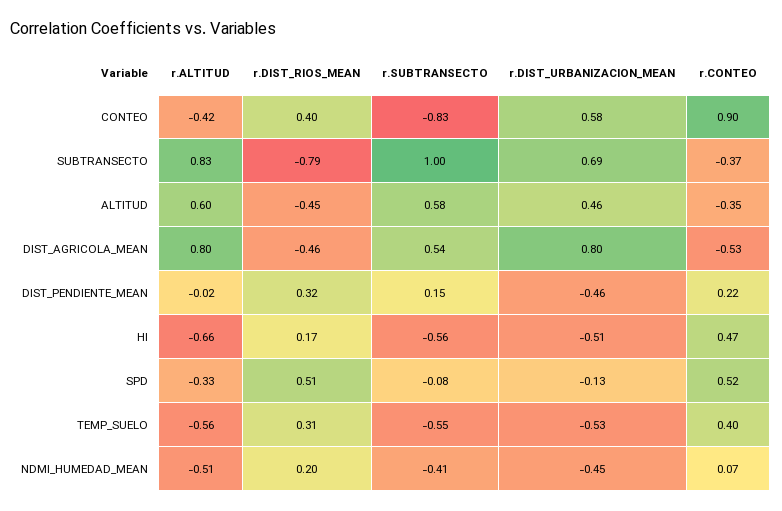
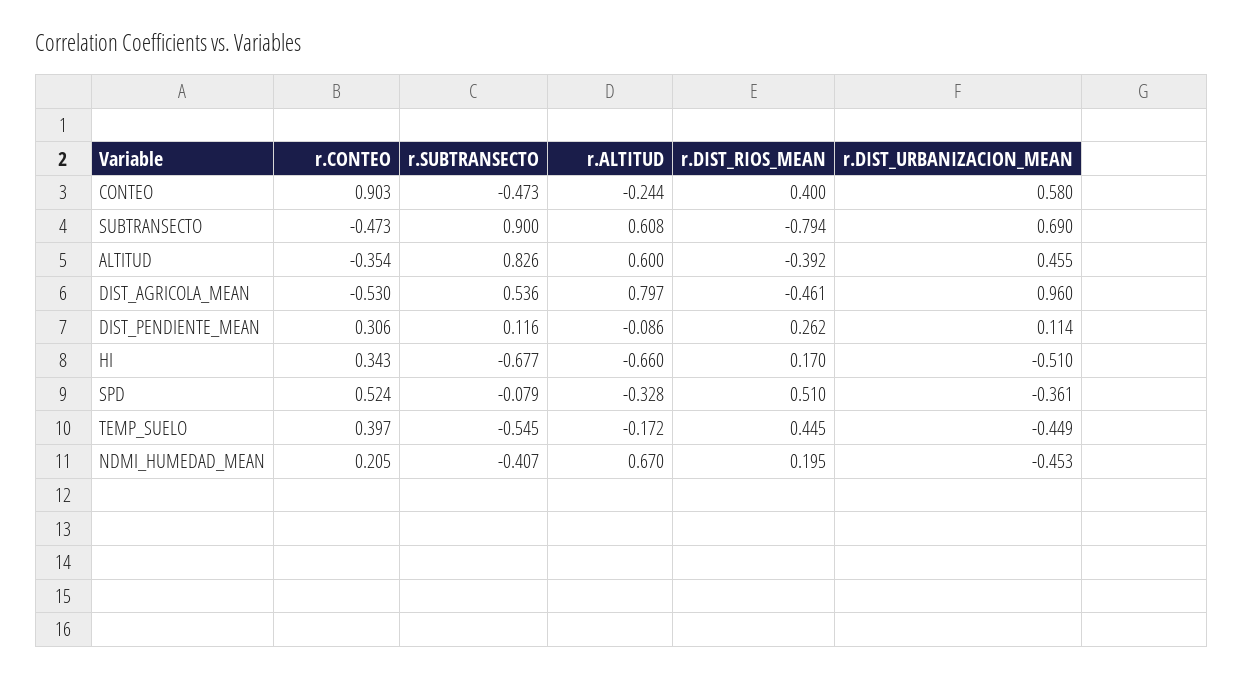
  {
    "r.ALTITUD": {
-     "CONTEO": -0.42,
+     "CONTEO": -0.244,
-     "SUBTRANSECTO": 0.83,
+     "SUBTRANSECTO": 0.608,
      "ALTITUD": 0.6,
      "DIST_AGRICOLA_MEAN": 0.797,
-     "DIST_PENDIENTE_MEAN": -0.02,
+     "DIST_PENDIENTE_MEAN": -0.086,
      "HI": -0.66,
      "SPD": -0.328,
-     "TEMP_SUELO": -0.56,
+     "TEMP_SUELO": -0.172,
-     "NDMI_HUMEDAD_MEAN": -0.51
+     "NDMI_HUMEDAD_MEAN": 0.67
    },
    "r.DIST_RIOS_MEAN": {
      "CONTEO": 0.4,
      "SUBTRANSECTO": -0.794,
-     "ALTITUD": -0.45,
+     "ALTITUD": -0.392,
      "DIST_AGRICOLA_MEAN": -0.461,
-     "DIST_PENDIENTE_MEAN": 0.32,
+     "DIST_PENDIENTE_MEAN": 0.262,
      "HI": 0.17,
      "SPD": 0.51,
-     "TEMP_SUELO": 0.31,
+     "TEMP_SUELO": 0.445,
      "NDMI_HUMEDAD_MEAN": 0.195
    },
    "r.SUBTRANSECTO": {
-     "CONTEO": -0.83,
+     "CONTEO": -0.473,
-     "SUBTRANSECTO": 1,
+     "SUBTRANSECTO": 0.9,
-     "ALTITUD": 0.58,
+     "ALTITUD": 0.826,
      "DIST_AGRICOLA_MEAN": 0.536,
-     "DIST_PENDIENTE_MEAN": 0.15,
+     "DIST_PENDIENTE_MEAN": 0.116,
-     "HI": -0.56,
+     "HI": -0.677,
      "SPD": -0.079,
      "TEMP_SUELO": -0.545,
      "NDMI_HUMEDAD_MEAN": -0.407
    },
    "r.DIST_URBANIZACION_MEAN": {
      "CONTEO": 0.58,
      "SUBTRANSECTO": 0.69,
      "ALTITUD": 0.455,
-     "DIST_AGRICOLA_MEAN": 0.8,
+     "DIST_AGRICOLA_MEAN": 0.96,
-     "DIST_PENDIENTE_MEAN": -0.46,
+     "DIST_PENDIENTE_MEAN": 0.114,
      "HI": -0.51,
-     "SPD": -0.13,
+     "SPD": -0.361,
-     "TEMP_SUELO": -0.53,
+     "TEMP_SUELO": -0.449,
      "NDMI_HUMEDAD_MEAN": -0.453
    },
    "r.CONTEO": {
      "CONTEO": 0.903,
-     "SUBTRANSECTO": -0.37,
+     "SUBTRANSECTO": -0.473,
      "ALTITUD": -0.354,
      "DIST_AGRICOLA_MEAN": -0.53,
-     "DIST_PENDIENTE_MEAN": 0.22,
+     "DIST_PENDIENTE_MEAN": 0.306,
-     "HI": 0.47,
+     "HI": 0.343,
      "SPD": 0.524,
      "TEMP_SUELO": 0.397,
-     "NDMI_HUMEDAD_MEAN": 0.07
+     "NDMI_HUMEDAD_MEAN": 0.205
    }
  }

